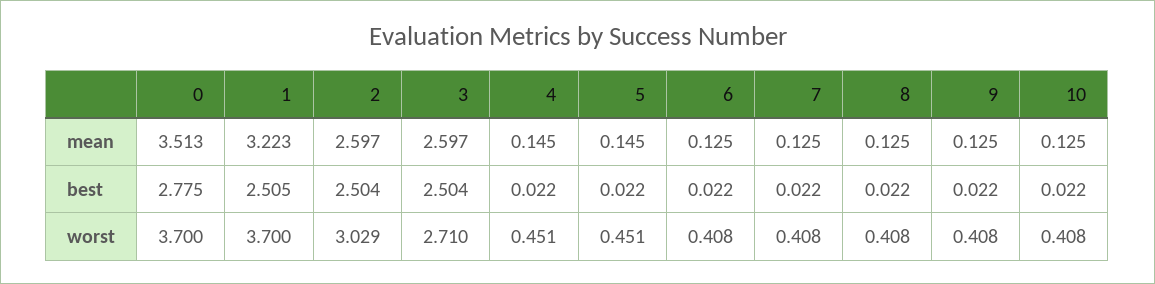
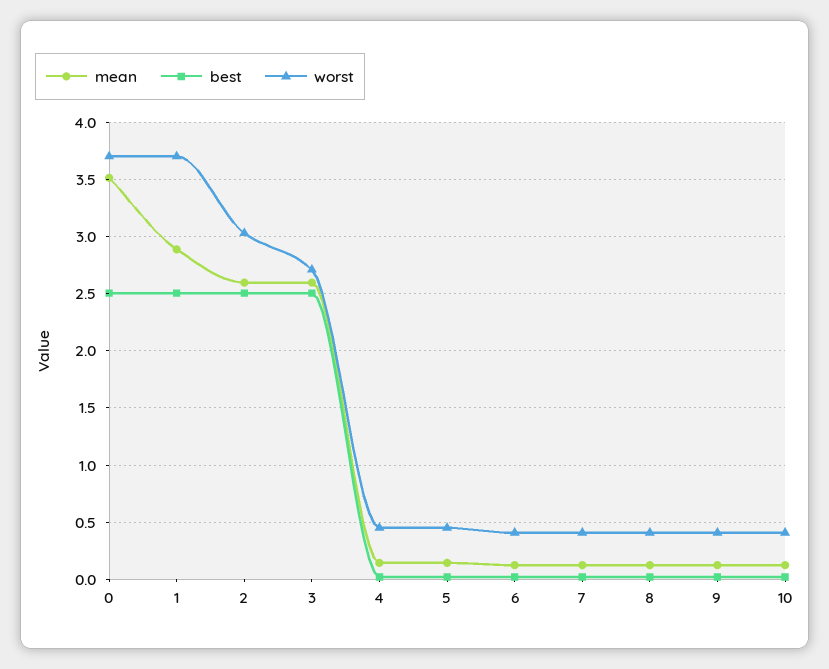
  {
    "mean": {
      "0": 3.513,
-     "1": 3.223,
+     "1": 2.9,
      "2": 2.597,
      "3": 2.597,
      "4": 0.145,
      "5": 0.145,
      "6": 0.125,
      "7": 0.125,
      "8": 0.125,
      "9": 0.125,
      "10": 0.125
    },
    "best": {
-     "0": 2.775,
+     "0": 2.5,
      "1": 2.505,
      "2": 2.504,
      "3": 2.504,
      "4": 0.022,
      "5": 0.022,
      "6": 0.022,
      "7": 0.022,
      "8": 0.022,
      "9": 0.022,
      "10": 0.022
    },
    "worst": {
      "0": 3.7,
      "1": 3.7,
      "2": 3.029,
      "3": 2.71,
      "4": 0.451,
      "5": 0.451,
      "6": 0.408,
      "7": 0.408,
      "8": 0.408,
      "9": 0.408,
      "10": 0.408
    }
  }

